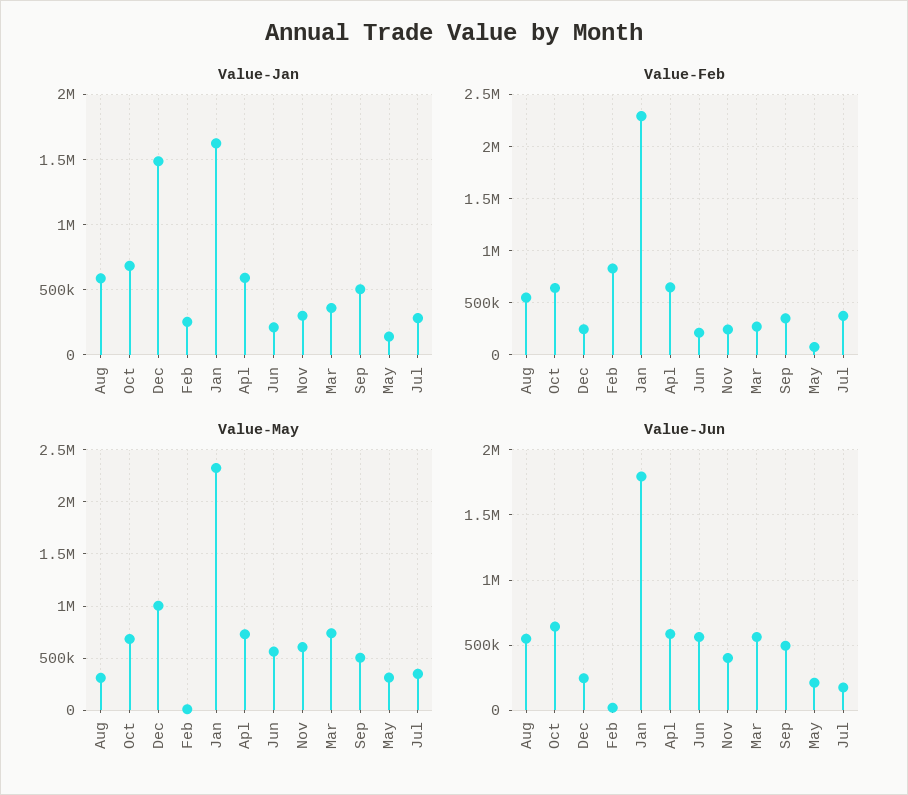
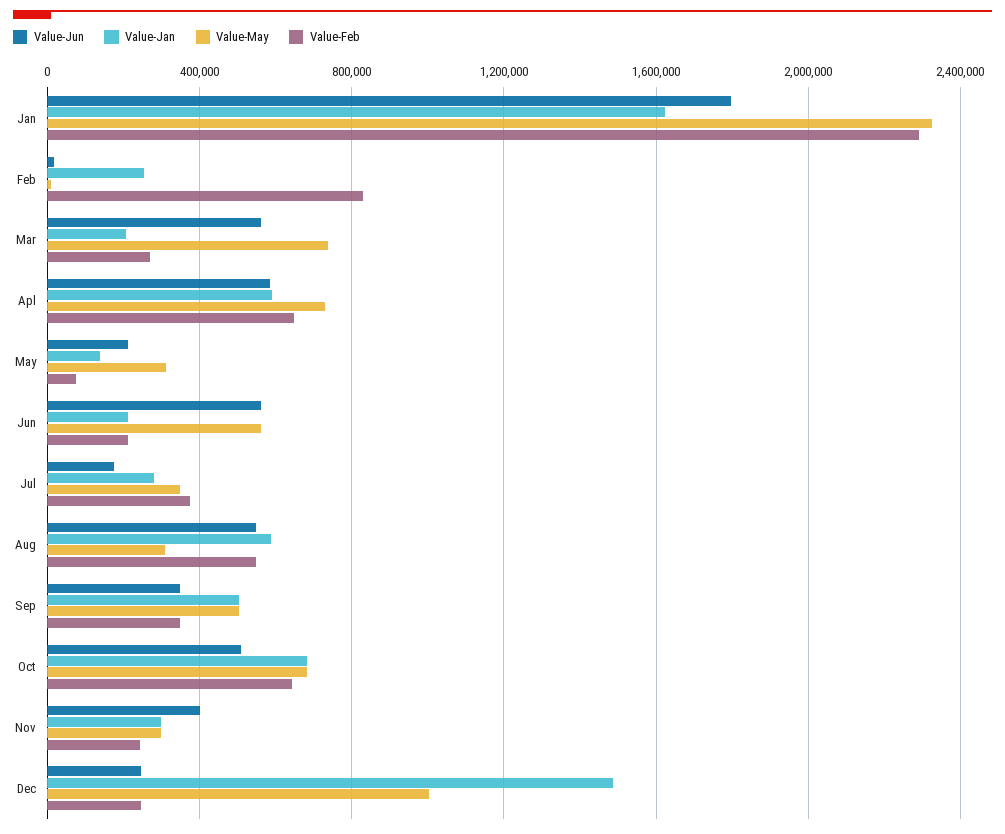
  {
    "Value-Jan": {
      "Aug": 600000,
      "Oct": 700000,
      "Dec": 1500000,
      "Feb": 250000,
      "Jan": 1600000,
      "Apl": 600000,
      "Jun": 200000,
      "Nov": 300000,
-     "Mar": 350000,
+     "Mar": 200000,
      "Sep": 500000,
      "May": 150000,
      "Jul": 300000
    },
    "Value-Feb": {
      "Aug": 550000,
      "Oct": 650000,
      "Dec": 250000,
      "Feb": 850000,
      "Jan": 2300000,
      "Apl": 650000,
      "Jun": 200000,
      "Nov": 250000,
      "Mar": 250000,
      "Sep": 350000,
      "May": 50000,
      "Jul": 350000
    },
    "Value-May": {
      "Aug": 300000,
      "Oct": 700000,
      "Dec": 1000000,
      "Feb": 0,
      "Jan": 2350000,
      "Apl": 750000,
      "Jun": 550000,
-     "Nov": 600000,
+     "Nov": 300000,
      "Mar": 750000,
      "Sep": 500000,
      "May": 300000,
      "Jul": 350000
    },
    "Value-Jun": {
      "Aug": 550000,
-     "Oct": 650000,
+     "Oct": 500000,
      "Dec": 250000,
      "Feb": 0,
      "Jan": 1800000,
      "Apl": 600000,
      "Jun": 550000,
      "Nov": 400000,
      "Mar": 550000,
-     "Sep": 500000,
+     "Sep": 350000,
      "May": 200000,
      "Jul": 150000
    }
  }

